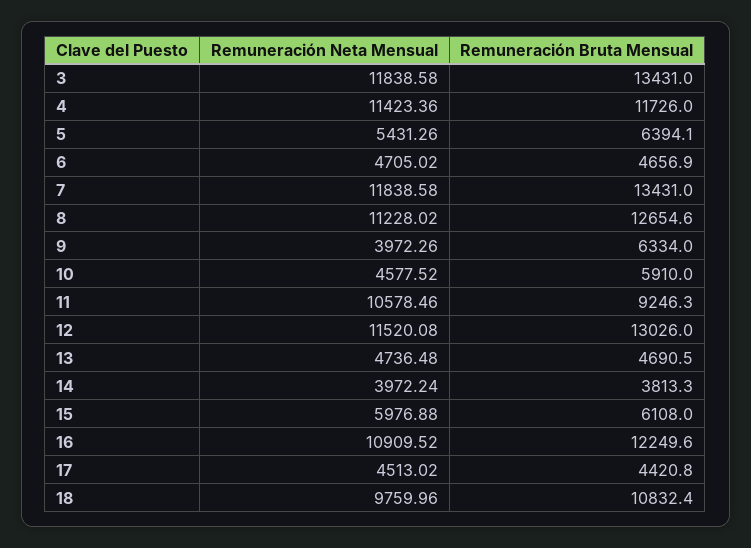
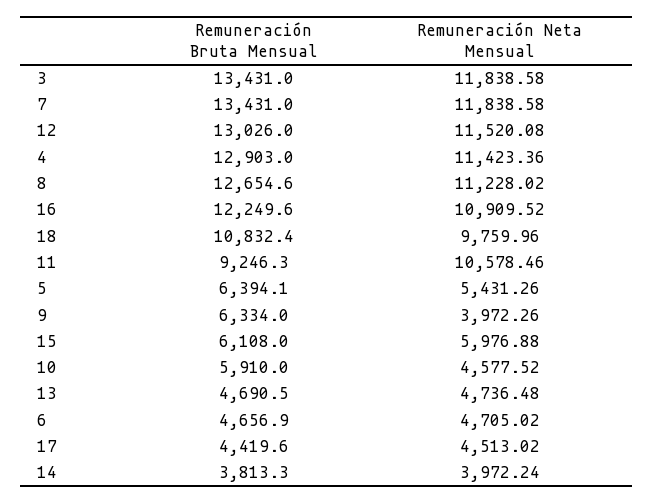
  {
    "Remuneración Neta Mensual": {
      "3": 11838.58,
      "4": 11423.36,
      "5": 5431.26,
      "6": 4705.02,
      "7": 11838.58,
      "8": 11228.02,
      "9": 3972.26,
      "10": 4577.52,
      "11": 10578.46,
      "12": 11520.08,
      "13": 4736.48,
      "14": 3972.24,
      "15": 5976.88,
      "16": 10909.52,
      "17": 4513.02,
      "18": 9759.96
    },
    "Remuneración Bruta Mensual": {
      "3": 13431,
-     "4": 11726,
+     "4": 12903,
      "5": 6394.1,
      "6": 4656.9,
      "7": 13431,
      "8": 12654.6,
      "9": 6334,
      "10": 5910,
      "11": 9246.3,
      "12": 13026,
      "13": 4690.5,
      "14": 3813.3,
      "15": 6108,
      "16": 12249.6,
-     "17": 4420.8,
+     "17": 4419.6,
      "18": 10832.4
    }
  }

